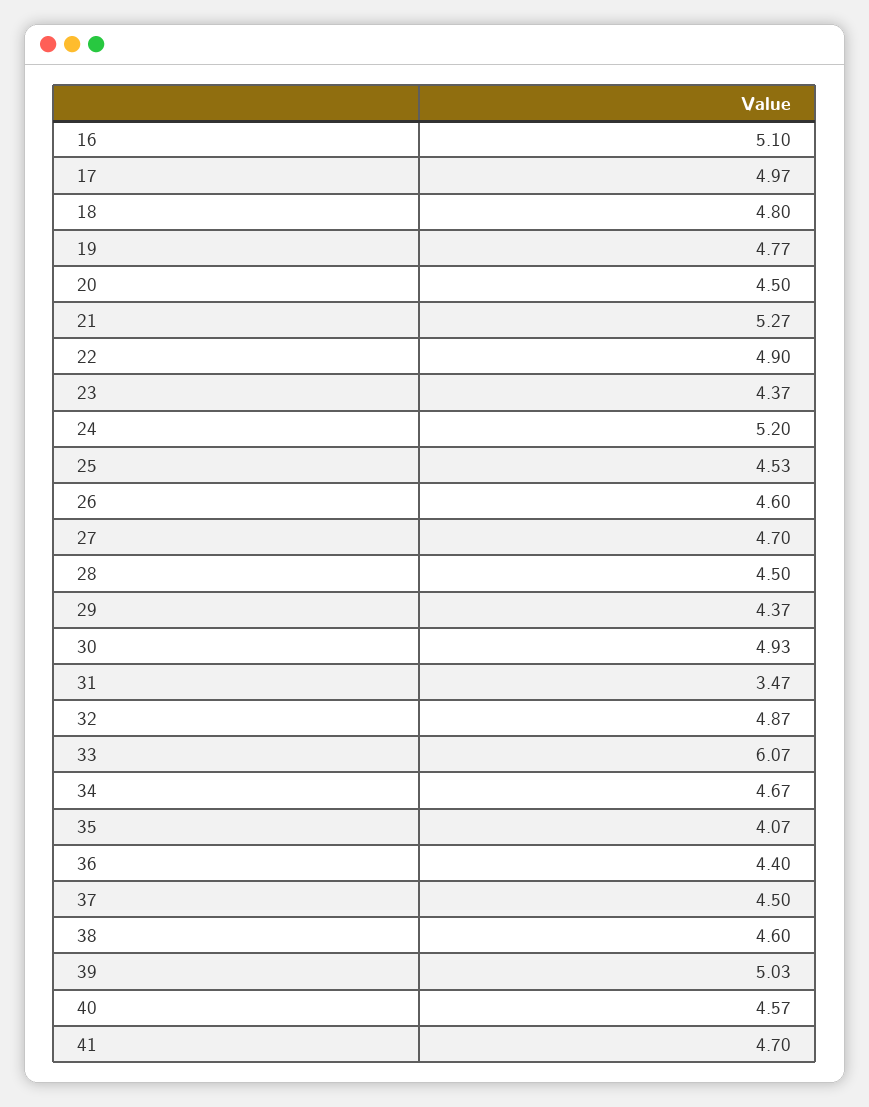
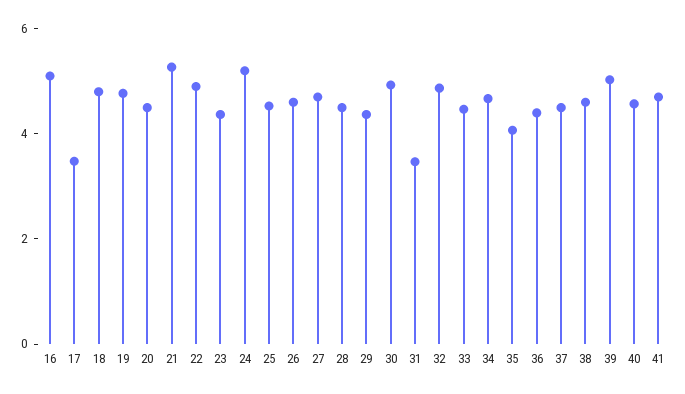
  {
    "16": 5.1,
-   "17": 4.97,
+   "17": 3.5,
    "18": 4.8,
    "19": 4.77,
    "20": 4.5,
    "21": 5.27,
    "22": 4.9,
    "23": 4.37,
    "24": 5.2,
    "25": 4.53,
    "26": 4.6,
    "27": 4.7,
    "28": 4.5,
    "29": 4.37,
    "30": 4.93,
    "31": 3.47,
    "32": 4.87,
-   "33": 6.07,
+   "33": 4.5,
    "34": 4.67,
    "35": 4.07,
    "36": 4.4,
    "37": 4.5,
    "38": 4.6,
    "39": 5.03,
    "40": 4.57,
    "41": 4.7
  }

